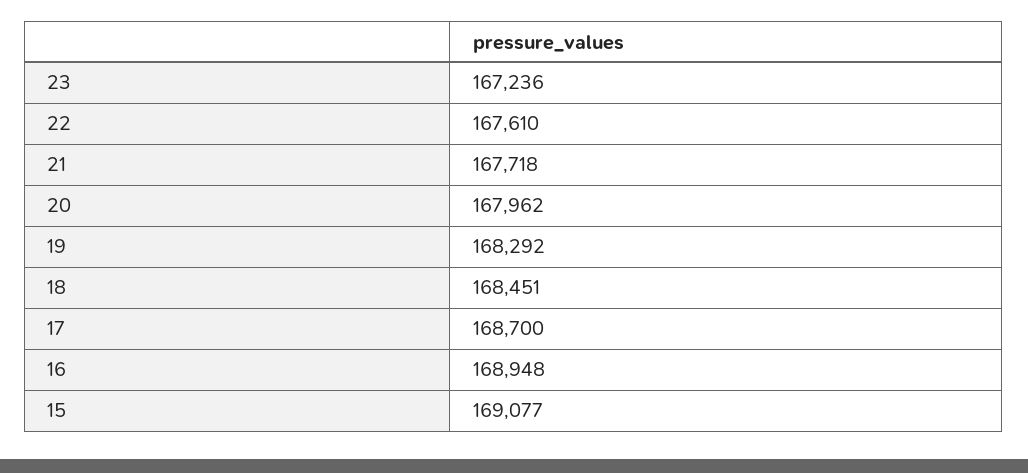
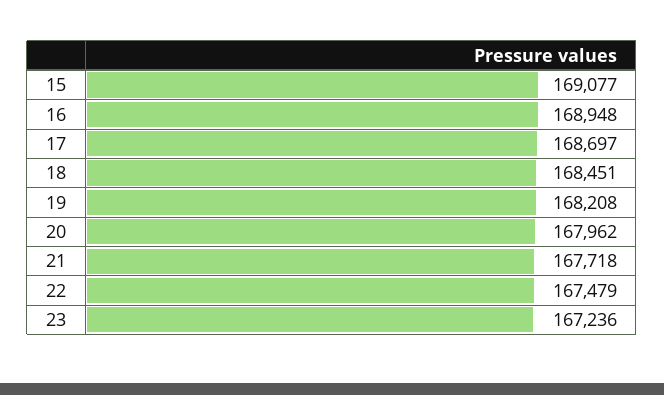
  {
    "23": 167236,
-   "22": 167610,
+   "22": 167479,
    "21": 167718,
    "20": 167962,
-   "19": 168292,
+   "19": 168208,
    "18": 168451,
-   "17": 168700,
+   "17": 168697,
    "16": 168948,
    "15": 169077
  }

